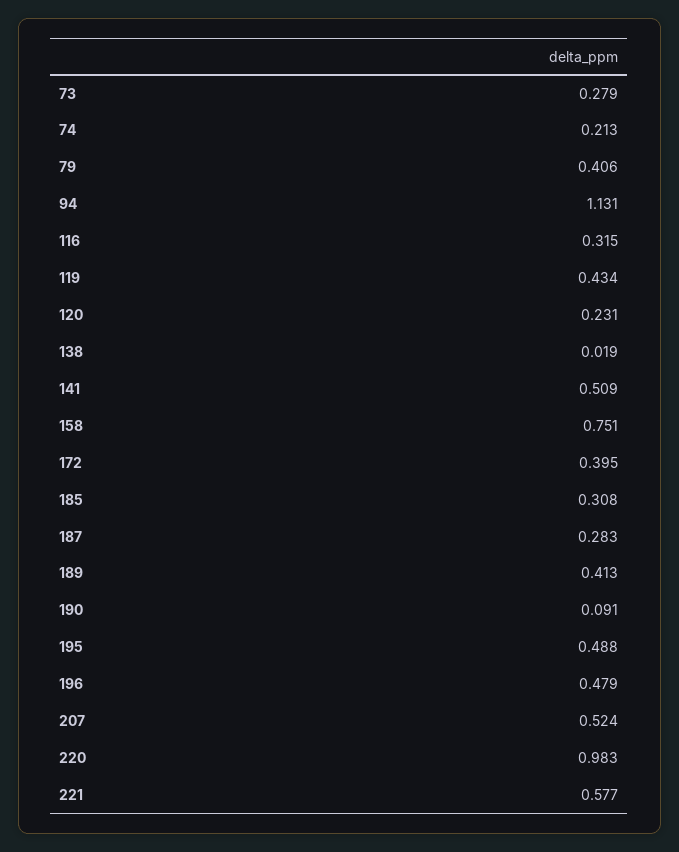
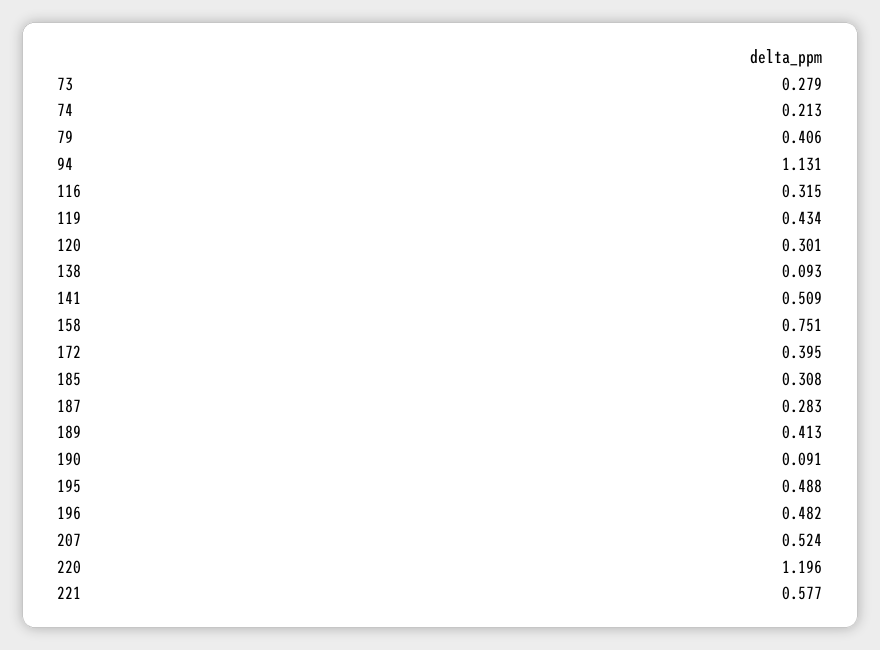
  {
    "73": 0.279,
    "74": 0.213,
    "79": 0.406,
    "94": 1.131,
    "116": 0.315,
    "119": 0.434,
-   "120": 0.231,
+   "120": 0.301,
-   "138": 0.019,
+   "138": 0.093,
    "141": 0.509,
    "158": 0.751,
    "172": 0.395,
    "185": 0.308,
    "187": 0.283,
    "189": 0.413,
    "190": 0.091,
    "195": 0.488,
-   "196": 0.479,
+   "196": 0.482,
    "207": 0.524,
-   "220": 0.983,
+   "220": 1.196,
    "221": 0.577
  }

